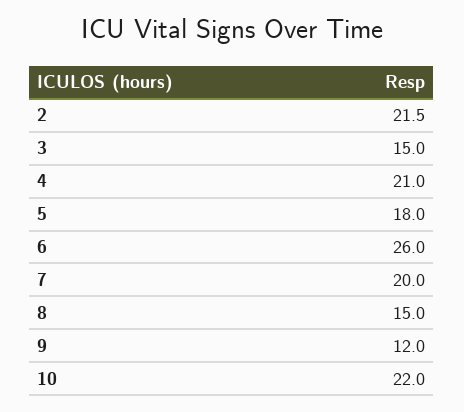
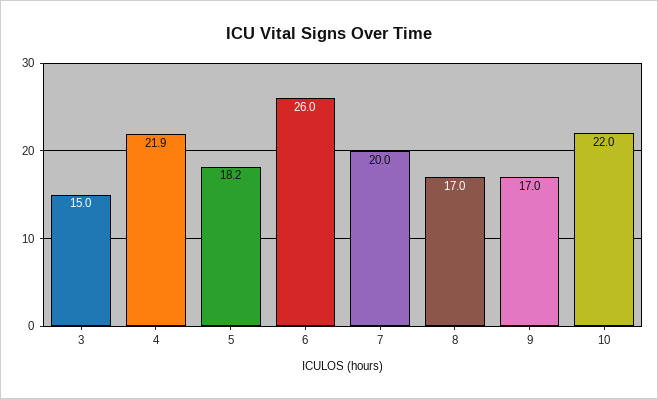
  {
-   "2": 21.5,
    "3": 15,
-   "4": 21,
+   "4": 21.9,
-   "5": 18,
+   "5": 18.2,
    "6": 26,
    "7": 20,
-   "8": 15,
+   "8": 17,
-   "9": 12,
+   "9": 17,
    "10": 22
  }

